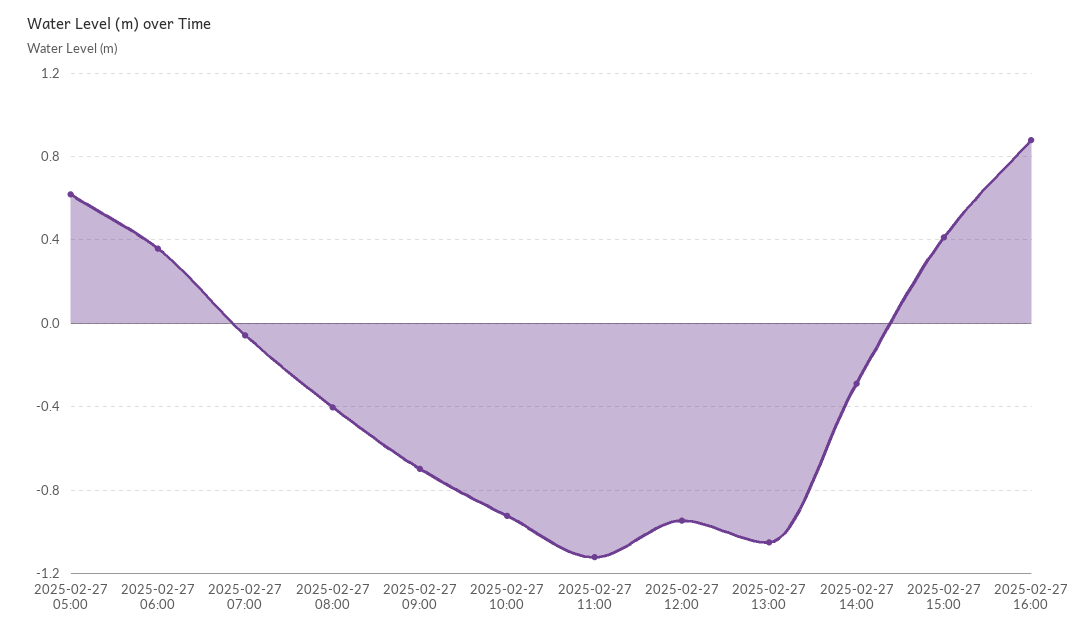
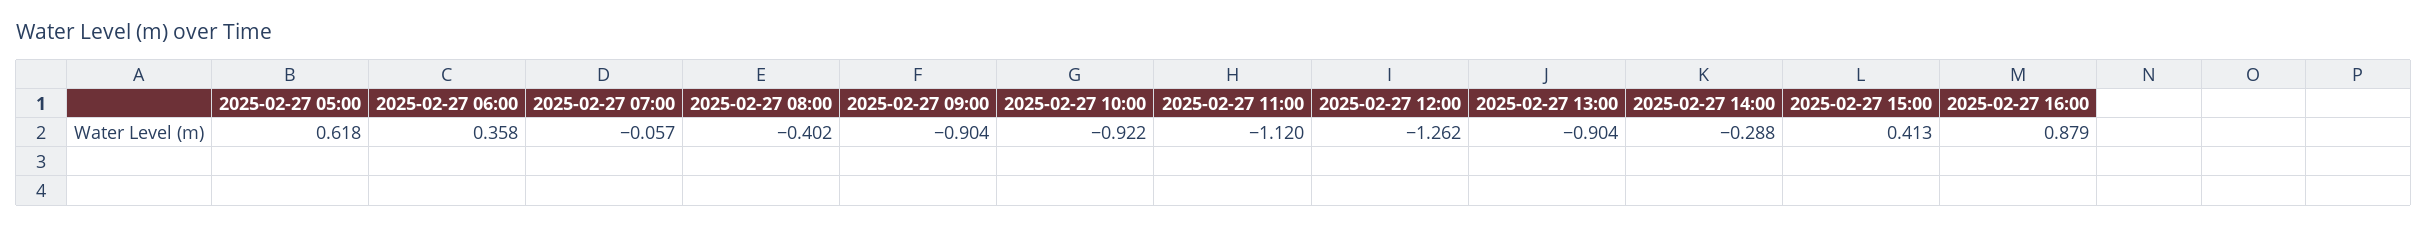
  {
    "2025-02-27 05:00": 0.618,
    "2025-02-27 06:00": 0.358,
    "2025-02-27 07:00": -0.057,
    "2025-02-27 08:00": -0.402,
-   "2025-02-27 09:00": -0.7,
+   "2025-02-27 09:00": -0.904,
    "2025-02-27 10:00": -0.922,
    "2025-02-27 11:00": -1.12,
-   "2025-02-27 12:00": -0.95,
+   "2025-02-27 12:00": -1.262,
-   "2025-02-27 13:00": -1.05,
+   "2025-02-27 13:00": -0.904,
    "2025-02-27 14:00": -0.288,
    "2025-02-27 15:00": 0.413,
    "2025-02-27 16:00": 0.879
  }

